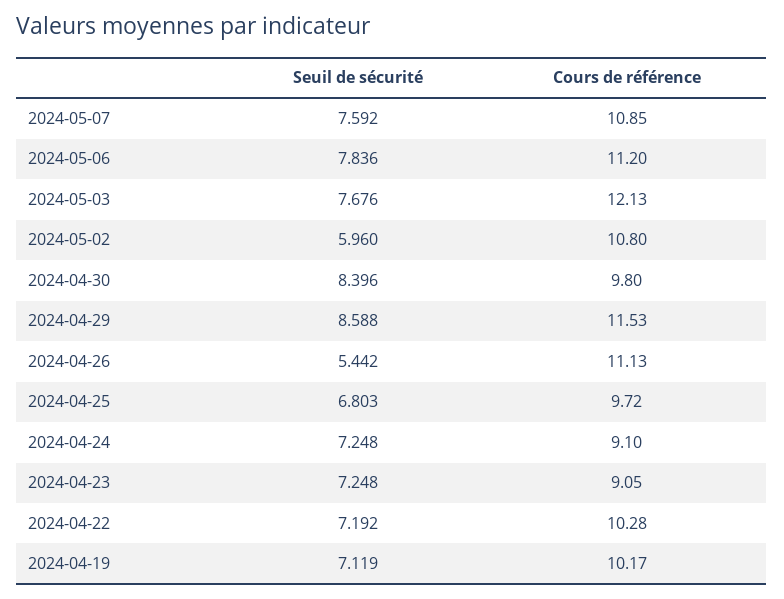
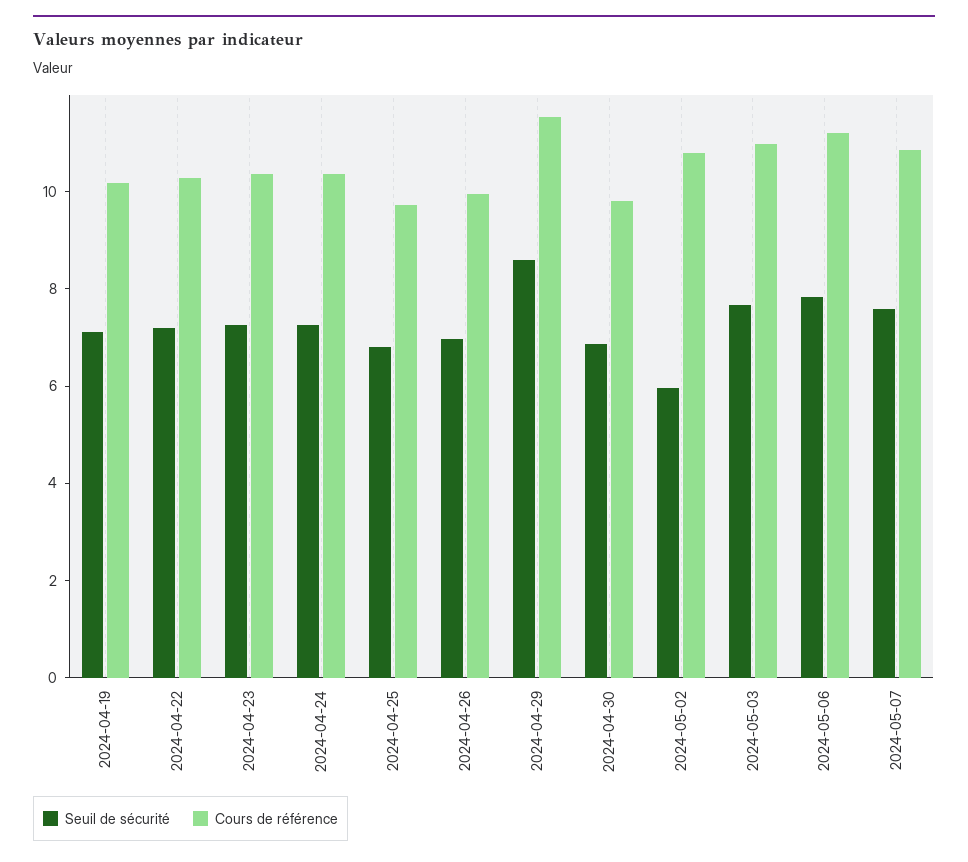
  {
    "Seuil de sécurité": {
      "2024-05-07": 7.592,
      "2024-05-06": 7.836,
      "2024-05-03": 7.676,
      "2024-05-02": 5.96,
-     "2024-04-30": 8.396,
+     "2024-04-30": 7,
      "2024-04-29": 8.588,
-     "2024-04-26": 5.442,
+     "2024-04-26": 7,
      "2024-04-25": 6.803,
      "2024-04-24": 7.248,
      "2024-04-23": 7.248,
      "2024-04-22": 7.192,
      "2024-04-19": 7.119
    },
    "Cours de référence": {
      "2024-05-07": 10.85,
      "2024-05-06": 11.2,
-     "2024-05-03": 12.13,
+     "2024-05-03": 11,
      "2024-05-02": 10.8,
      "2024-04-30": 9.8,
      "2024-04-29": 11.53,
-     "2024-04-26": 11.13,
+     "2024-04-26": 10,
      "2024-04-25": 9.72,
-     "2024-04-24": 9.1,
+     "2024-04-24": 10.5,
-     "2024-04-23": 9.05,
+     "2024-04-23": 10.5,
      "2024-04-22": 10.28,
      "2024-04-19": 10.17
    }
  }

